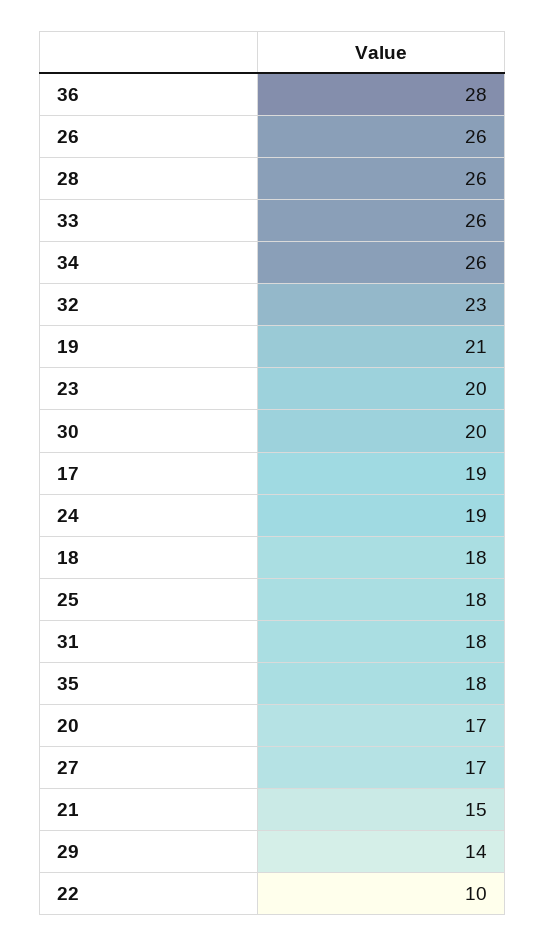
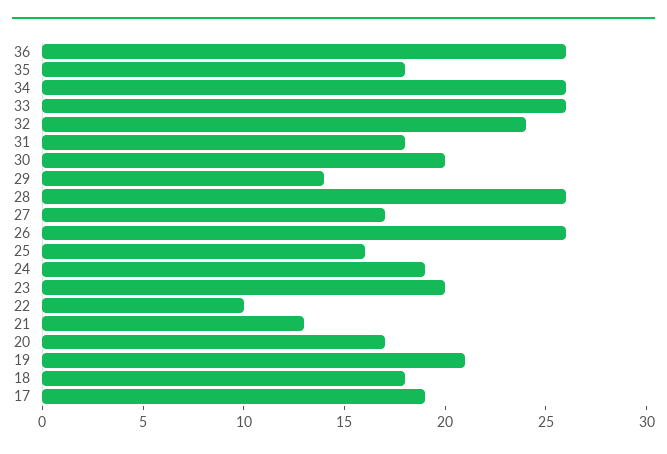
  {
-   "36": 28,
+   "36": 26,
    "26": 26,
    "28": 26,
    "33": 26,
    "34": 26,
-   "32": 23,
+   "32": 24,
    "19": 21,
    "23": 20,
    "30": 20,
    "17": 19,
    "24": 19,
    "18": 18,
-   "25": 18,
+   "25": 16,
    "31": 18,
    "35": 18,
    "20": 17,
    "27": 17,
-   "21": 15,
+   "21": 13,
    "29": 14,
    "22": 10
  }

